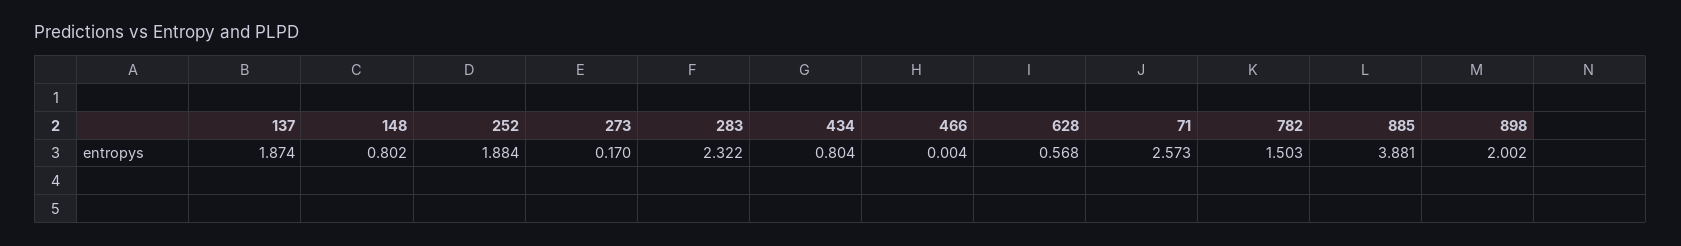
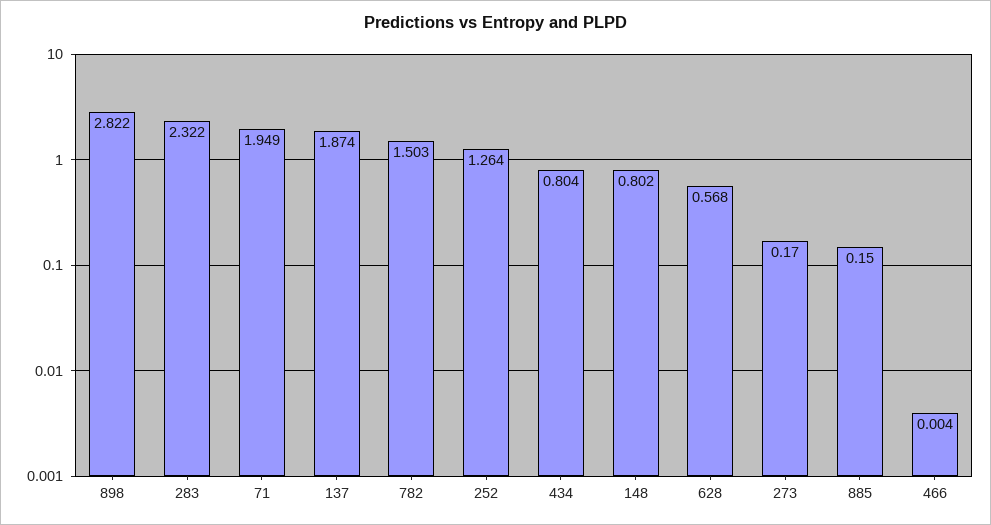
  {
    "137": 1.874,
    "148": 0.802,
-   "252": 1.884,
+   "252": 1.264,
    "273": 0.17,
    "283": 2.322,
    "434": 0.804,
    "466": 0.004,
    "628": 0.568,
-   "71": 2.573,
+   "71": 1.949,
    "782": 1.503,
-   "885": 3.881,
+   "885": 0.15,
-   "898": 2.002
+   "898": 2.822
  }

